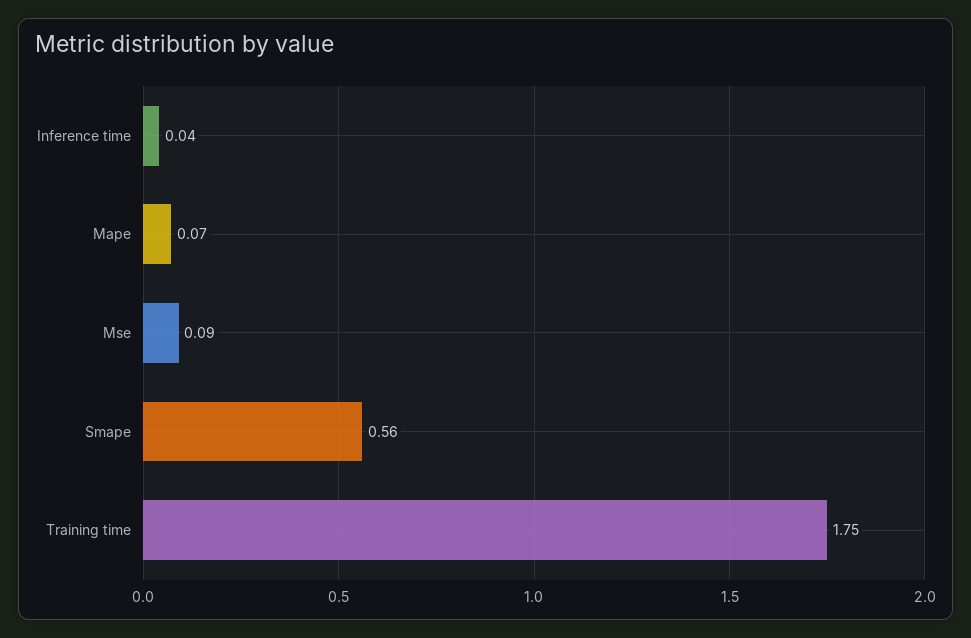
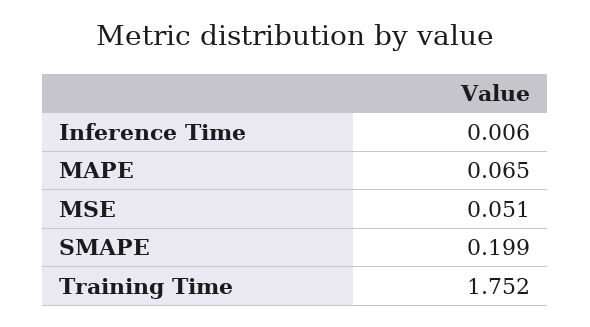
  {
-   "Inference time": 0.04,
+   "Inference time": 0.006,
    "Mape": 0.065,
-   "Mse": 0.09,
+   "Mse": 0.051,
-   "Smape": 0.56,
+   "Smape": 0.199,
    "Training time": 1.752
  }

